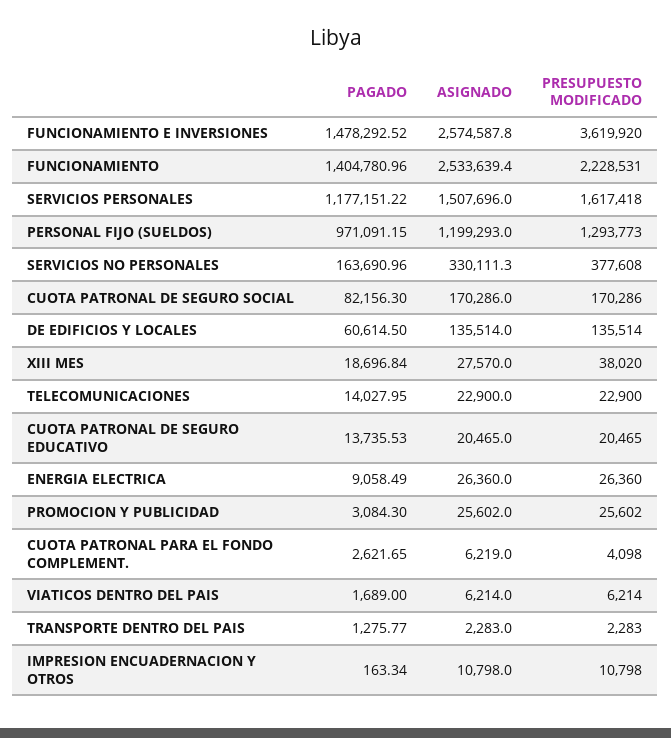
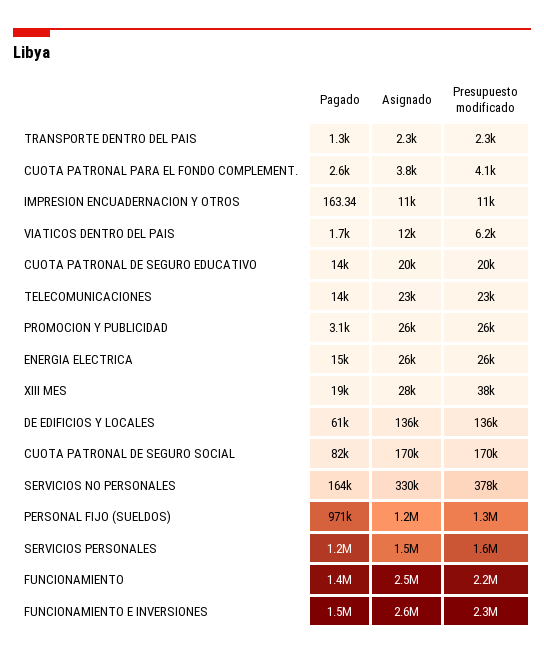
  {
    "PAGADO": {
      "FUNCIONAMIENTO E INVERSIONES": 1478292.52,
      "FUNCIONAMIENTO": 1404780.96,
      "SERVICIOS PERSONALES": 1177151.22,
      "PERSONAL FIJO (SUELDOS)": 971091.15,
      "SERVICIOS NO PERSONALES": 163690.96,
      "CUOTA PATRONAL DE SEGURO SOCIAL": 82156.3,
      "DE EDIFICIOS Y LOCALES": 60614.5,
      "XIII MES": 18696.84,
      "TELECOMUNICACIONES": 14027.95,
      "CUOTA PATRONAL DE SEGURO EDUCATIVO": 13735.53,
-     "ENERGIA ELECTRICA": 9058.49,
+     "ENERGIA ELECTRICA": 15000,
      "PROMOCION Y PUBLICIDAD": 3084.3,
      "CUOTA PATRONAL PARA EL FONDO COMPLEMENT.": 2621.65,
      "VIATICOS DENTRO DEL PAIS": 1689,
      "TRANSPORTE DENTRO DEL PAIS": 1275.77,
      "IMPRESION ENCUADERNACION Y OTROS": 163.34
    },
    "ASIGNADO": {
      "FUNCIONAMIENTO E INVERSIONES": 2574587.8,
      "FUNCIONAMIENTO": 2533639.4,
      "SERVICIOS PERSONALES": 1507696,
      "PERSONAL FIJO (SUELDOS)": 1199293,
      "SERVICIOS NO PERSONALES": 330111.3,
      "CUOTA PATRONAL DE SEGURO SOCIAL": 170286,
      "DE EDIFICIOS Y LOCALES": 135514,
      "XIII MES": 27570,
      "TELECOMUNICACIONES": 22900,
      "CUOTA PATRONAL DE SEGURO EDUCATIVO": 20465,
      "ENERGIA ELECTRICA": 26360,
      "PROMOCION Y PUBLICIDAD": 25602,
-     "CUOTA PATRONAL PARA EL FONDO COMPLEMENT.": 6219,
+     "CUOTA PATRONAL PARA EL FONDO COMPLEMENT.": 3800,
-     "VIATICOS DENTRO DEL PAIS": 6214,
+     "VIATICOS DENTRO DEL PAIS": 12000,
      "TRANSPORTE DENTRO DEL PAIS": 2283,
      "IMPRESION ENCUADERNACION Y OTROS": 10798
    },
    "PRESUPUESTO MODIFICADO": {
-     "FUNCIONAMIENTO E INVERSIONES": 3619920,
+     "FUNCIONAMIENTO E INVERSIONES": 2300000,
      "FUNCIONAMIENTO": 2228531,
      "SERVICIOS PERSONALES": 1617418,
      "PERSONAL FIJO (SUELDOS)": 1293773,
      "SERVICIOS NO PERSONALES": 377608,
      "CUOTA PATRONAL DE SEGURO SOCIAL": 170286,
      "DE EDIFICIOS Y LOCALES": 135514,
      "XIII MES": 38020,
      "TELECOMUNICACIONES": 22900,
      "CUOTA PATRONAL DE SEGURO EDUCATIVO": 20465,
      "ENERGIA ELECTRICA": 26360,
      "PROMOCION Y PUBLICIDAD": 25602,
      "CUOTA PATRONAL PARA EL FONDO COMPLEMENT.": 4098,
      "VIATICOS DENTRO DEL PAIS": 6214,
      "TRANSPORTE DENTRO DEL PAIS": 2283,
      "IMPRESION ENCUADERNACION Y OTROS": 10798
    }
  }

